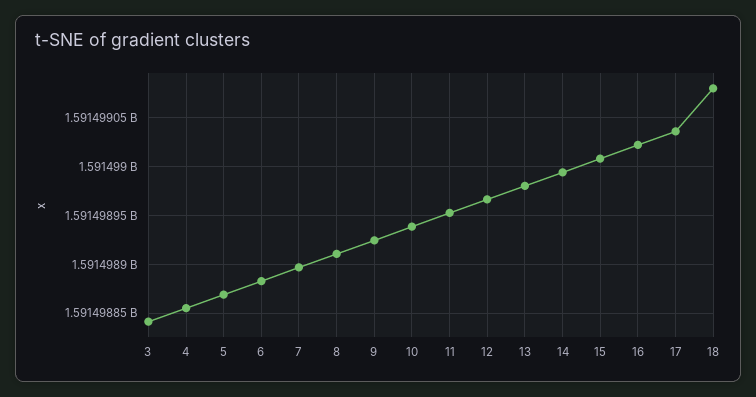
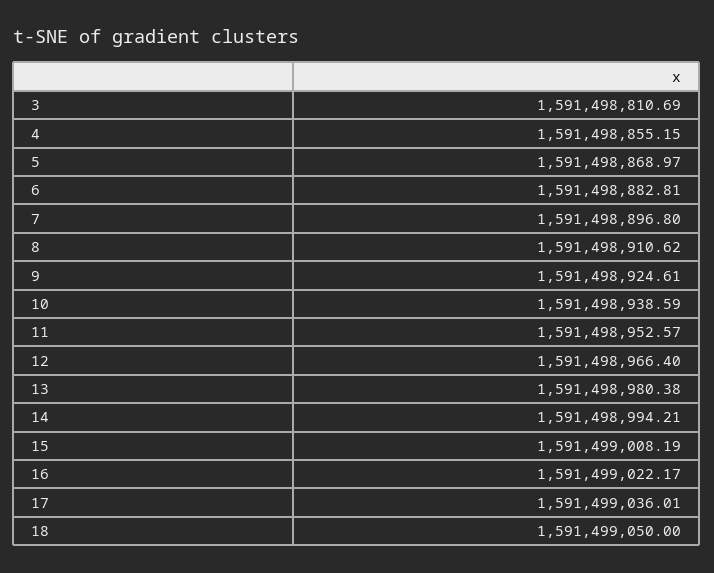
  {
-   "3": 1591498840,
+   "3": 1591498810.69,
    "4": 1591498855.15,
    "5": 1591498868.97,
    "6": 1591498882.81,
    "7": 1591498896.8,
    "8": 1591498910.62,
    "9": 1591498924.61,
    "10": 1591498938.59,
    "11": 1591498952.57,
    "12": 1591498966.4,
    "13": 1591498980.38,
    "14": 1591498994.21,
    "15": 1591499008.19,
    "16": 1591499022.17,
    "17": 1591499036.01,
-   "18": 1591499080
+   "18": 1591499050
  }

